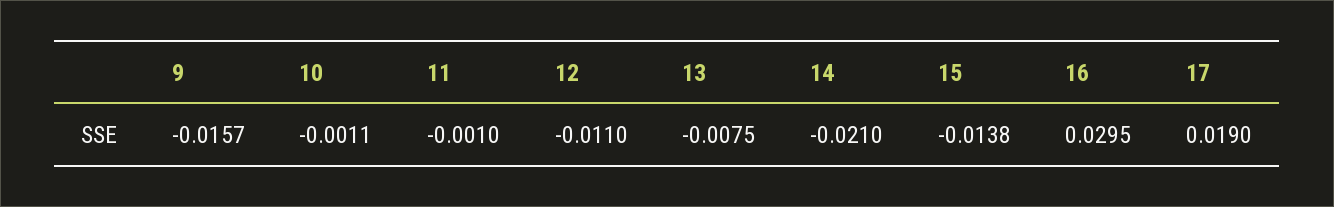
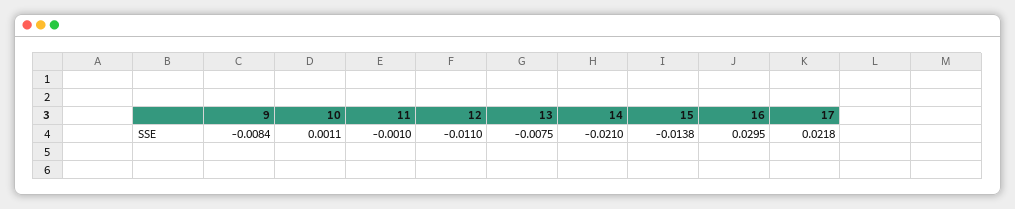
  {
-   "9": -0.0157,
+   "9": -0.0084,
-   "10": -0.0011,
+   "10": 0.0011,
    "11": -0.001,
    "12": -0.011,
    "13": -0.0075,
    "14": -0.021,
    "15": -0.0138,
    "16": 0.0295,
-   "17": 0.019
+   "17": 0.0218
  }

